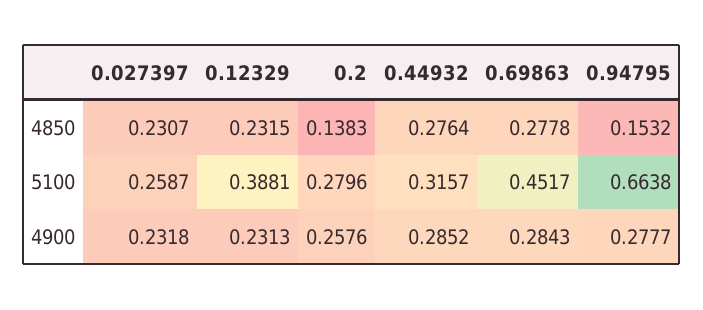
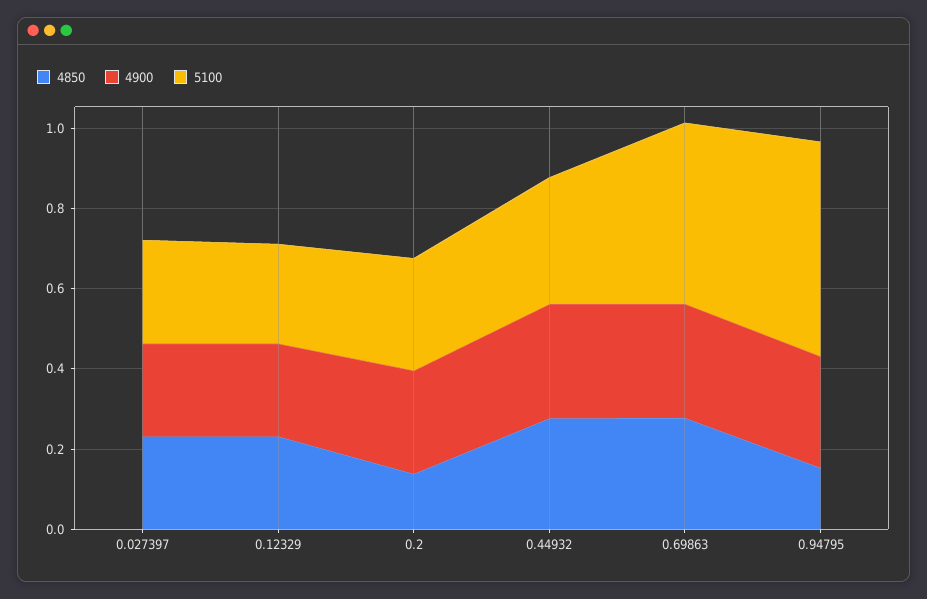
  {
    "4850": {
      "0.027397": 0.2307,
      "0.12329": 0.2315,
      "0.2": 0.1383,
      "0.44932": 0.2764,
      "0.69863": 0.2778,
      "0.94795": 0.1532
    },
    "5100": {
      "0.027397": 0.2587,
-     "0.12329": 0.3881,
+     "0.12329": 0.25,
      "0.2": 0.2796,
      "0.44932": 0.3157,
      "0.69863": 0.4517,
-     "0.94795": 0.6638
+     "0.94795": 0.55
    },
    "4900": {
      "0.027397": 0.2318,
      "0.12329": 0.2313,
      "0.2": 0.2576,
      "0.44932": 0.2852,
      "0.69863": 0.2843,
      "0.94795": 0.2777
    }
  }

